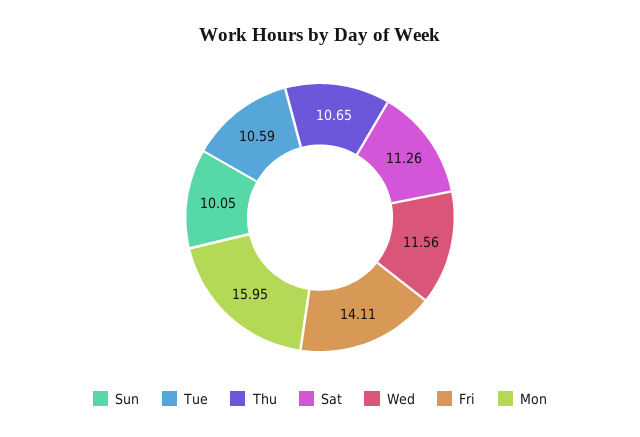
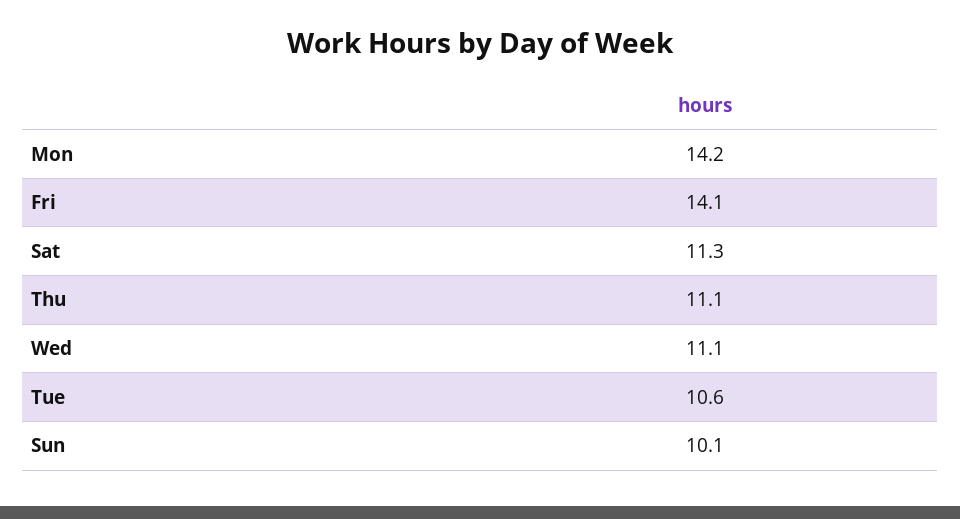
  {
    "Sun": 10.05,
    "Tue": 10.59,
-   "Thu": 10.65,
+   "Thu": 11.1,
    "Sat": 11.26,
-   "Wed": 11.56,
+   "Wed": 11.1,
    "Fri": 14.11,
-   "Mon": 15.95
+   "Mon": 14.2
  }

